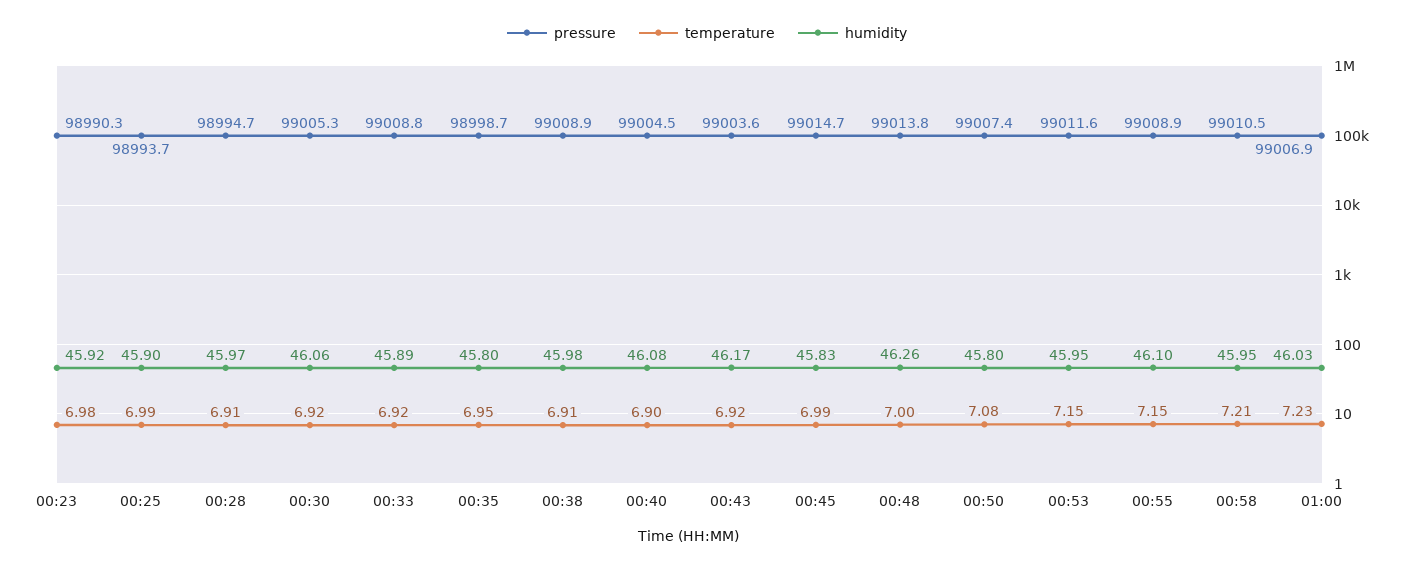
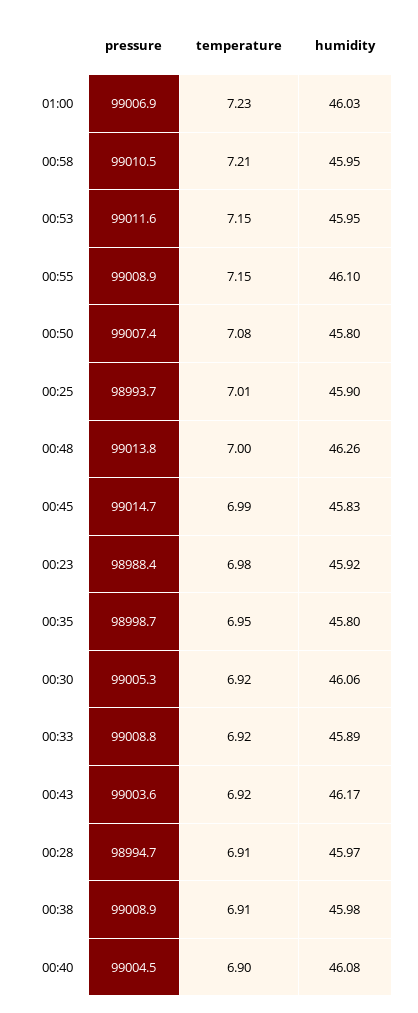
  {
    "pressure": {
-     "00:23": 98990.3,
+     "00:23": 98988.4,
      "00:25": 98993.7,
      "00:28": 98994.7,
      "00:30": 99005.3,
      "00:33": 99008.8,
      "00:35": 98998.7,
      "00:38": 99008.9,
      "00:40": 99004.5,
      "00:43": 99003.6,
      "00:45": 99014.7,
      "00:48": 99013.8,
      "00:50": 99007.4,
      "00:53": 99011.6,
      "00:55": 99008.9,
      "00:58": 99010.5,
      "01:00": 99006.9
    },
    "temperature": {
      "00:23": 6.98,
-     "00:25": 6.99,
+     "00:25": 7.01,
      "00:28": 6.91,
      "00:30": 6.92,
      "00:33": 6.92,
      "00:35": 6.95,
      "00:38": 6.91,
      "00:40": 6.9,
      "00:43": 6.92,
      "00:45": 6.99,
      "00:48": 7,
      "00:50": 7.08,
      "00:53": 7.15,
      "00:55": 7.15,
      "00:58": 7.21,
      "01:00": 7.23
    },
    "humidity": {
      "00:23": 45.92,
      "00:25": 45.9,
      "00:28": 45.97,
      "00:30": 46.06,
      "00:33": 45.89,
      "00:35": 45.8,
      "00:38": 45.98,
      "00:40": 46.08,
      "00:43": 46.17,
      "00:45": 45.83,
      "00:48": 46.26,
      "00:50": 45.8,
      "00:53": 45.95,
      "00:55": 46.1,
      "00:58": 45.95,
      "01:00": 46.03
    }
  }

